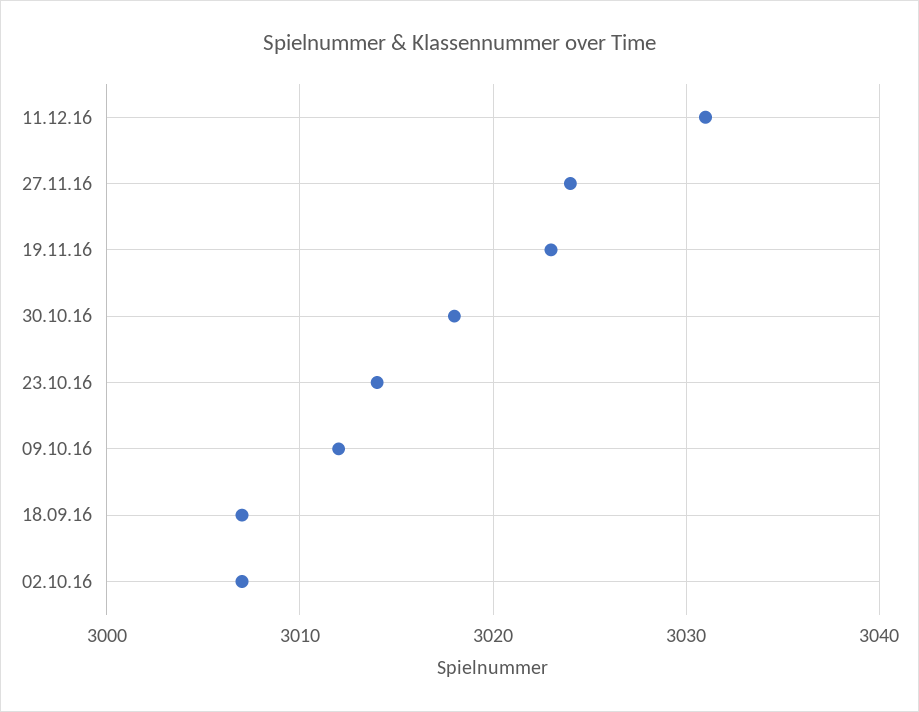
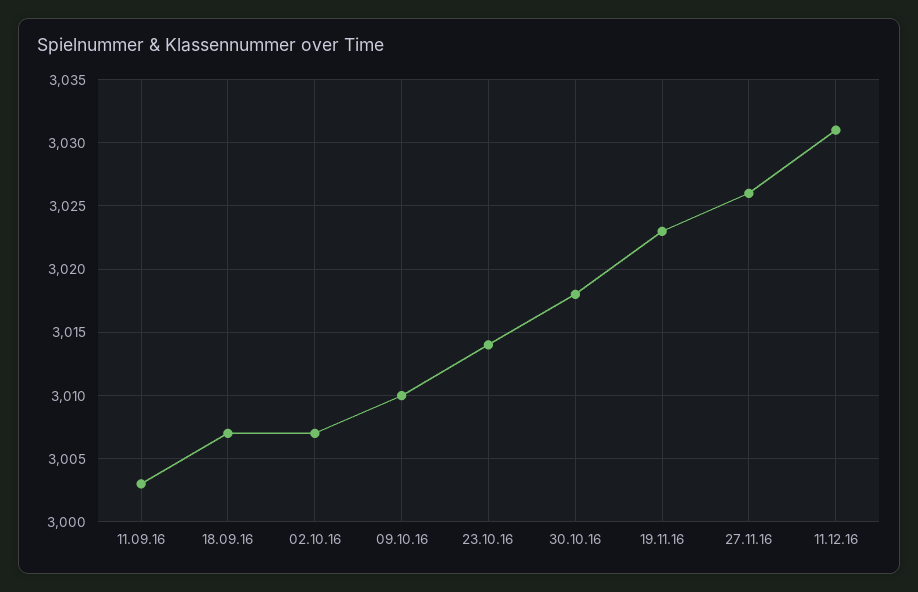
  {
    "11.12.16": 3031,
-   "27.11.16": 3024,
+   "27.11.16": 3026,
    "19.11.16": 3023,
    "30.10.16": 3018,
    "23.10.16": 3014,
-   "09.10.16": 3012,
+   "09.10.16": 3010,
    "18.09.16": 3007,
-   "02.10.16": 3007
+   "02.10.16": 3007,
+   "11.09.16": 3003
  }

